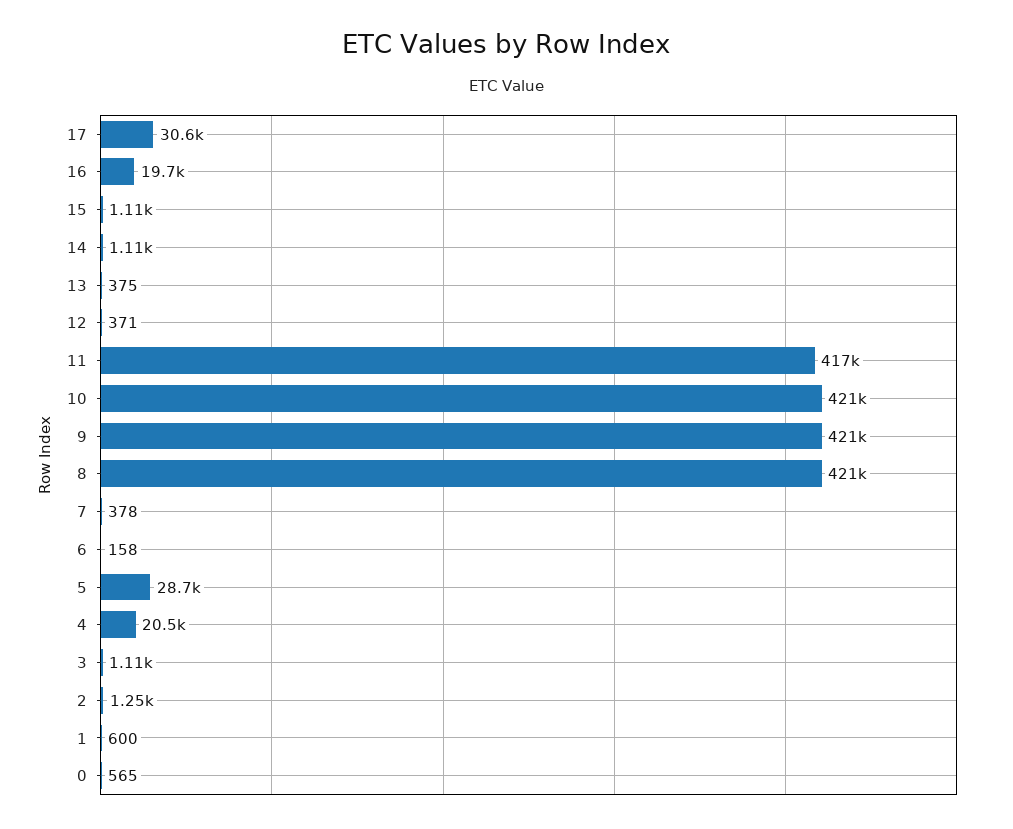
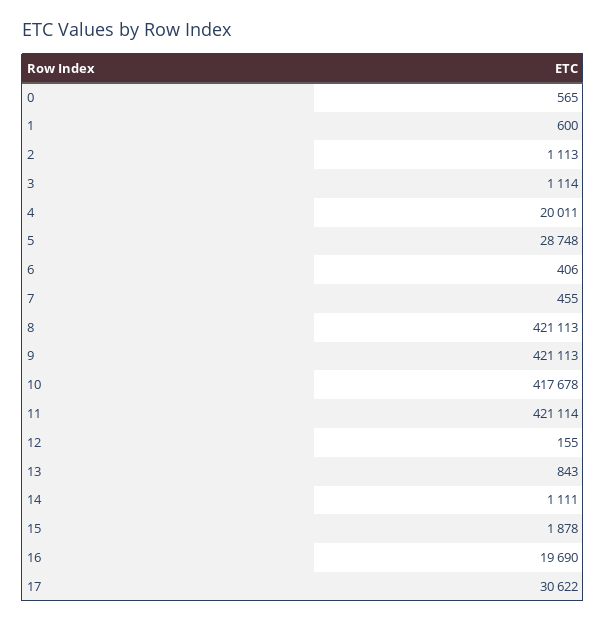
  {
    "17": 30622,
    "16": 19690,
-   "15": 1110,
+   "15": 1878,
    "14": 1111,
-   "13": 375,
+   "13": 843,
-   "12": 371,
+   "12": 155,
-   "11": 417000,
+   "11": 421114,
-   "10": 421000,
+   "10": 417678,
    "9": 421113,
    "8": 421113,
-   "7": 378,
+   "7": 455,
-   "6": 158,
+   "6": 406,
    "5": 28748,
-   "4": 20500,
+   "4": 20011,
    "3": 1114,
-   "2": 1250,
+   "2": 1113,
    "1": 600,
    "0": 565
  }

